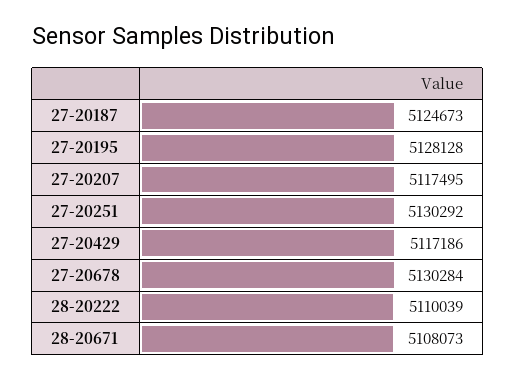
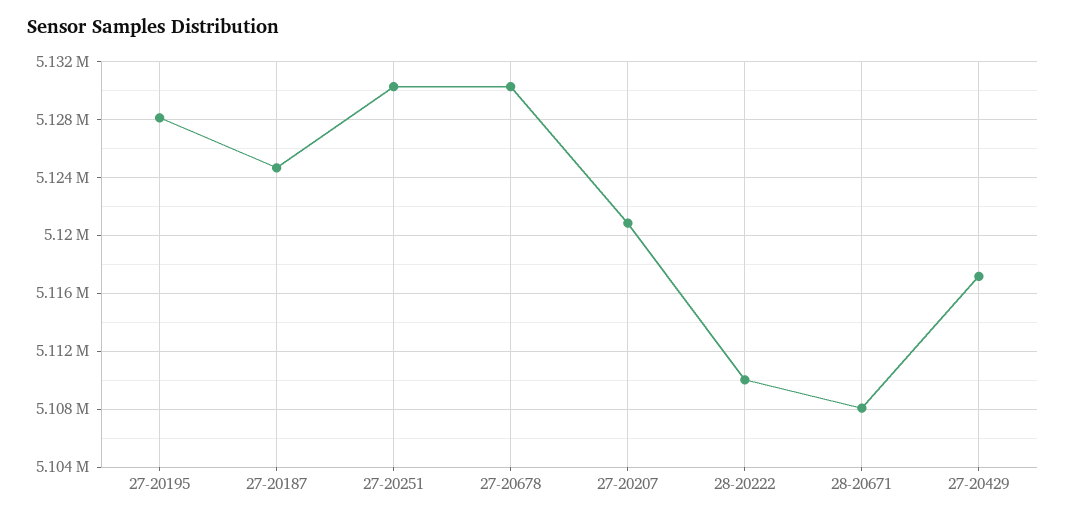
  {
    "27-20187": 5124673,
    "27-20195": 5128128,
-   "27-20207": 5117495,
+   "27-20207": 5121000,
    "27-20251": 5130292,
    "27-20429": 5117186,
    "27-20678": 5130284,
    "28-20222": 5110039,
    "28-20671": 5108073
  }

